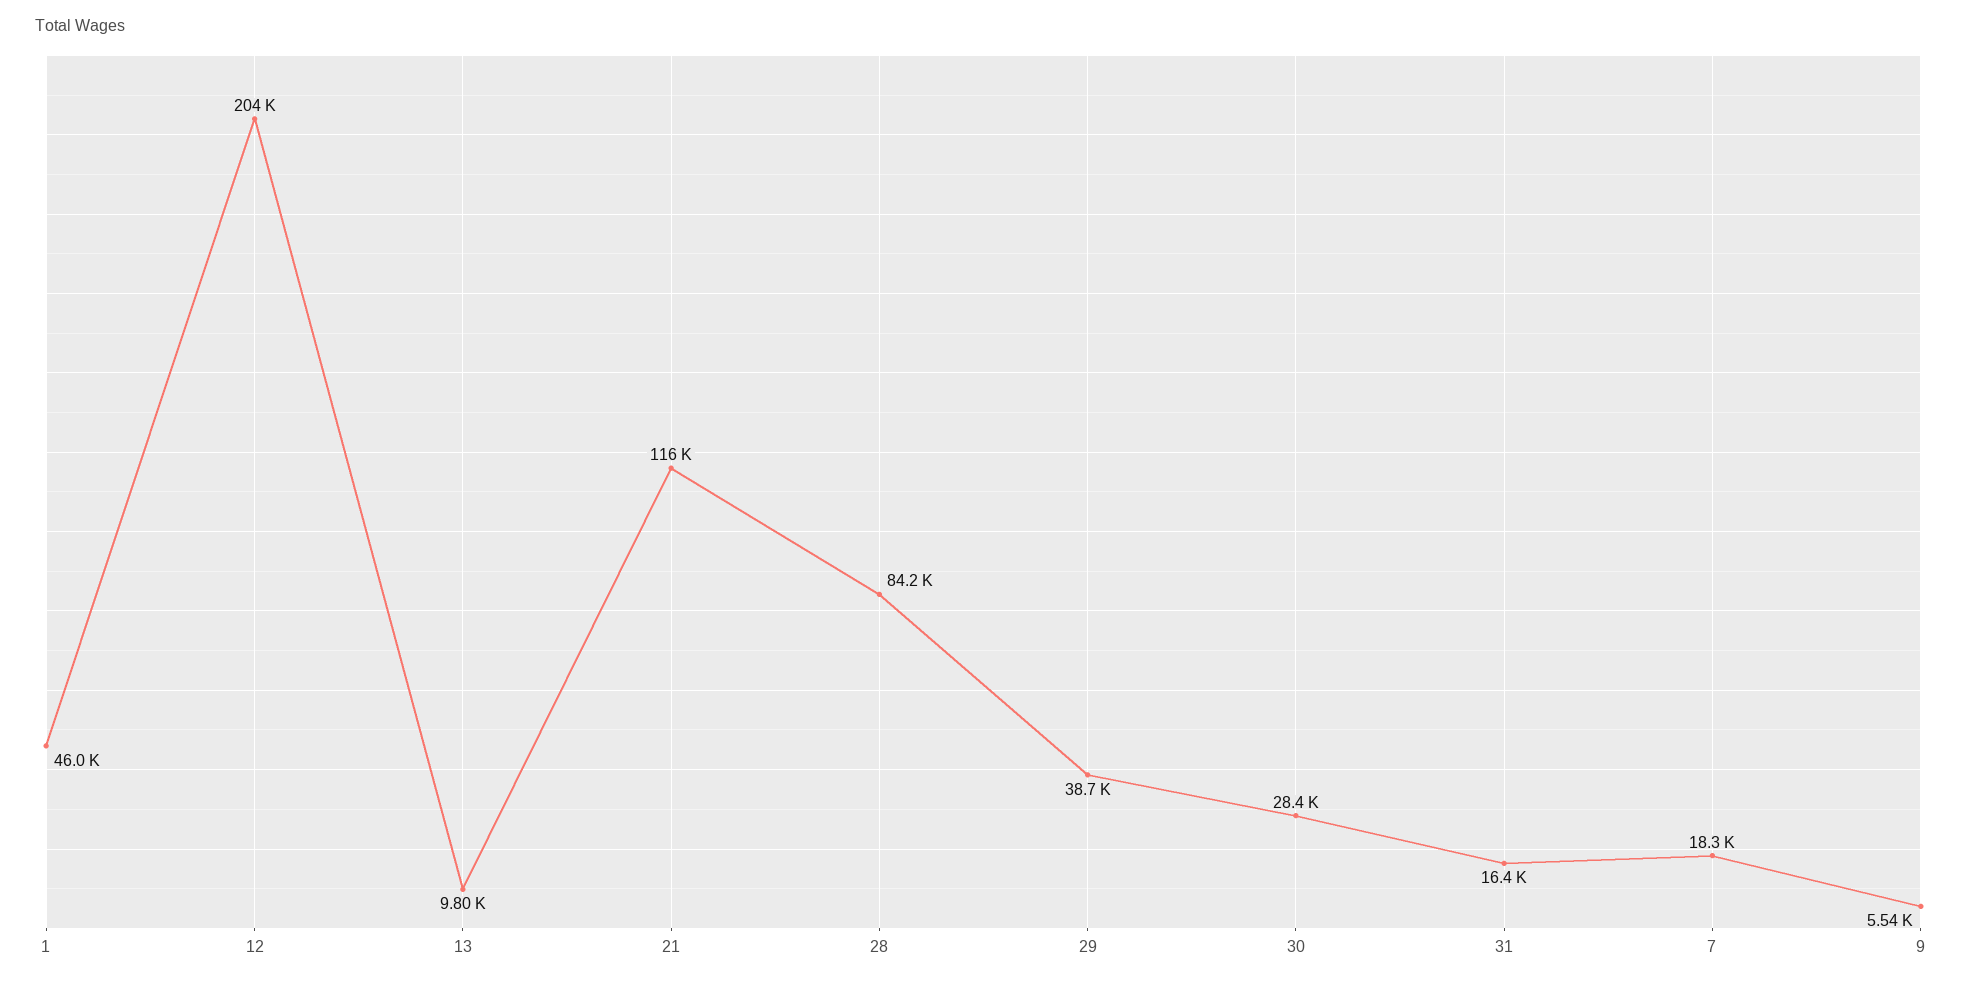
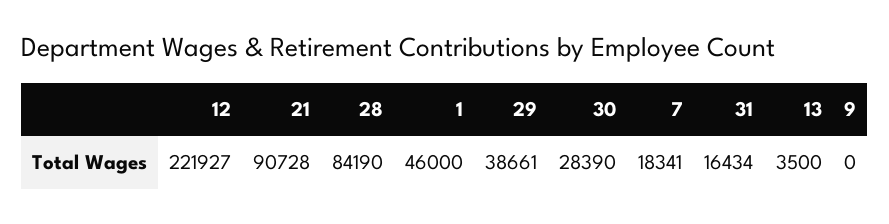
  {
    "1": 46000,
-   "12": 204000,
+   "12": 221927,
-   "13": 9800,
+   "13": 3500,
-   "21": 116000,
+   "21": 90728,
    "28": 84190,
    "29": 38661,
    "30": 28390,
    "31": 16434,
    "7": 18341,
-   "9": 5540
+   "9": 0
  }

